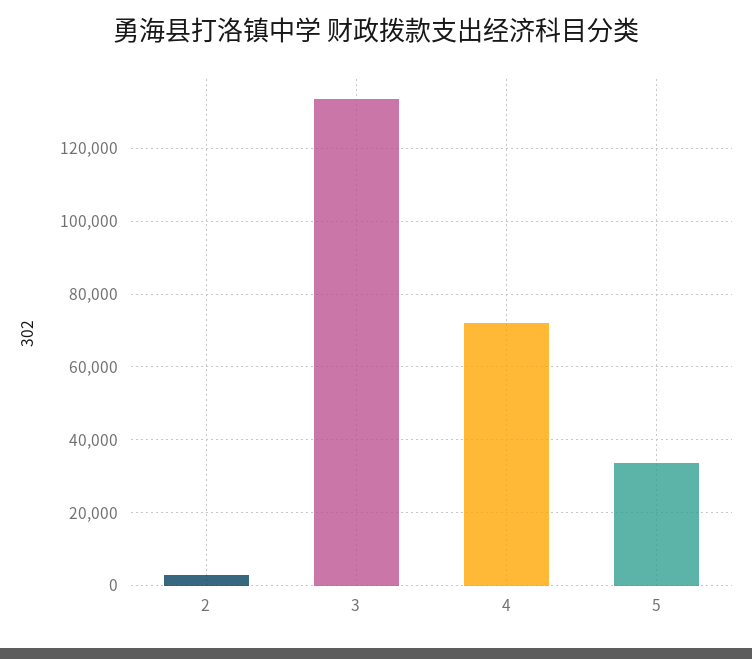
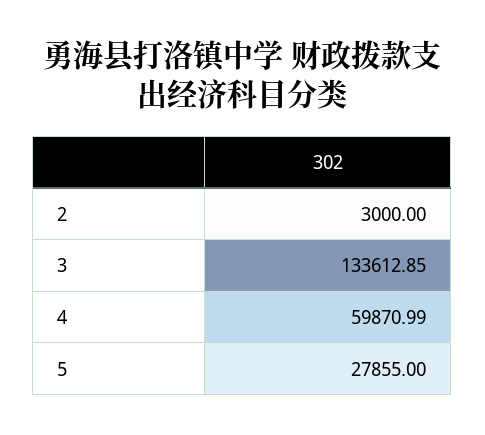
  {
    "2": 3000,
    "3": 133612.85,
-   "4": 72000,
+   "4": 59870.99,
-   "5": 34000
+   "5": 27855
  }

